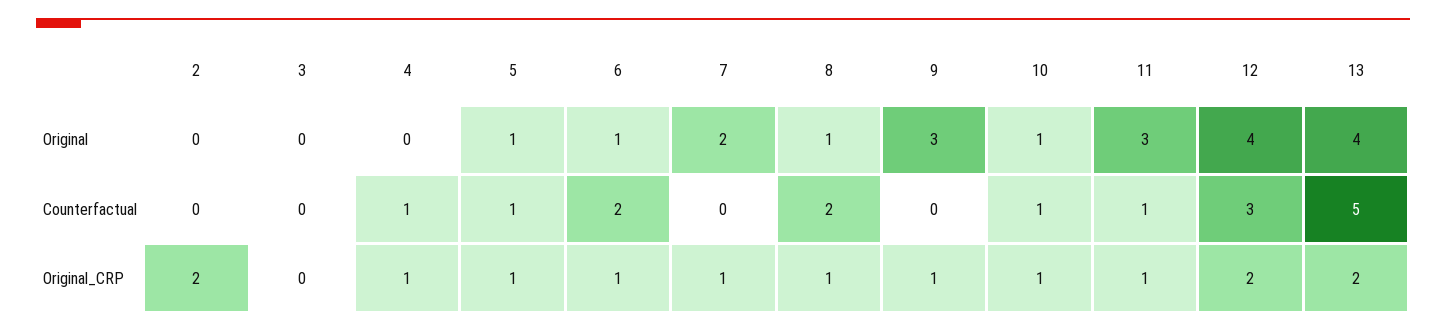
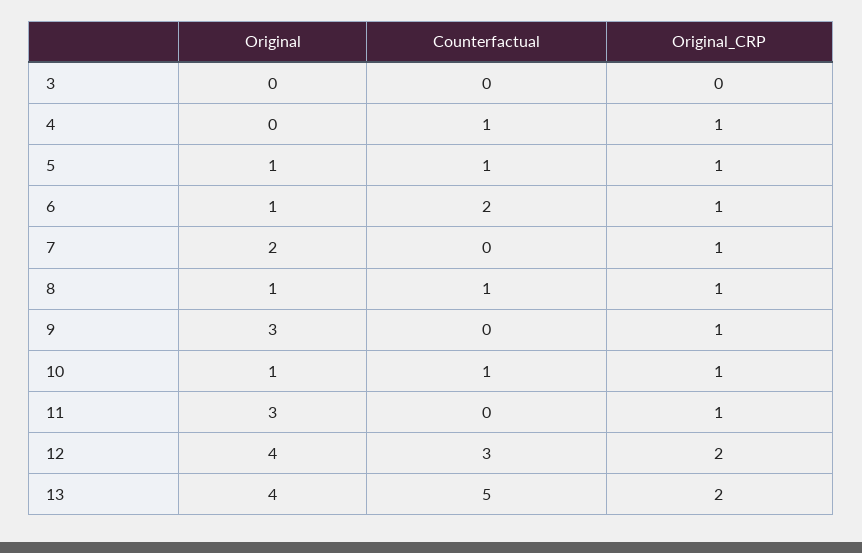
  {
-   "2": {
-     "Original": 0,
-     "Counterfactual": 0,
-     "Original_CRP": 2
-   },
    "3": {
      "Original": 0,
      "Counterfactual": 0,
      "Original_CRP": 0
    },
    "4": {
      "Original": 0,
      "Counterfactual": 1,
      "Original_CRP": 1
    },
    "5": {
      "Original": 1,
      "Counterfactual": 1,
      "Original_CRP": 1
    },
    "6": {
      "Original": 1,
      "Counterfactual": 2,
      "Original_CRP": 1
    },
    "7": {
      "Original": 2,
      "Counterfactual": 0,
      "Original_CRP": 1
    },
    "8": {
      "Original": 1,
-     "Counterfactual": 2,
+     "Counterfactual": 1,
      "Original_CRP": 1
    },
    "9": {
      "Original": 3,
      "Counterfactual": 0,
      "Original_CRP": 1
    },
    "10": {
      "Original": 1,
      "Counterfactual": 1,
      "Original_CRP": 1
    },
    "11": {
      "Original": 3,
-     "Counterfactual": 1,
+     "Counterfactual": 0,
      "Original_CRP": 1
    },
    "12": {
      "Original": 4,
      "Counterfactual": 3,
      "Original_CRP": 2
    },
    "13": {
      "Original": 4,
      "Counterfactual": 5,
      "Original_CRP": 2
    }
  }

